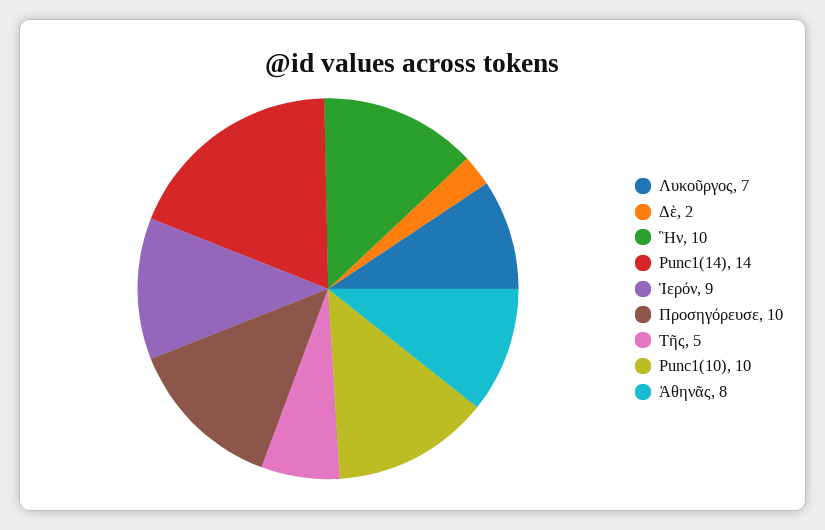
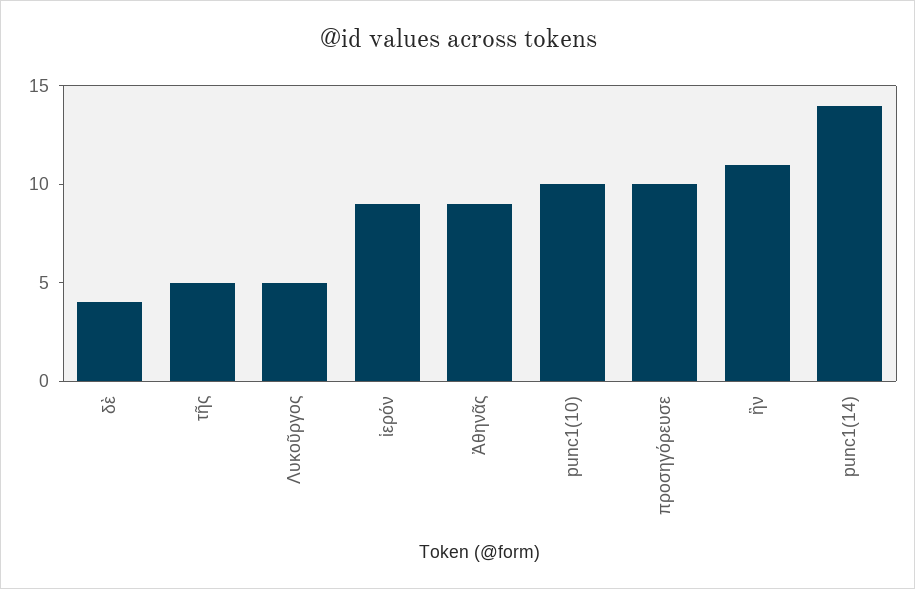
  {
-   "Λυκοῦργος": 7,
+   "Λυκοῦργος": 5,
-   "Δὲ": 2,
+   "Δὲ": 4,
-   "Ἣν": 10,
+   "Ἣν": 11,
    "Punc1(14)": 14,
    "Ἱερόν": 9,
    "Προσηγόρευσε": 10,
    "Τῆς": 5,
    "Punc1(10)": 10,
-   "Ἀθηνᾶς": 8
+   "Ἀθηνᾶς": 9
  }

